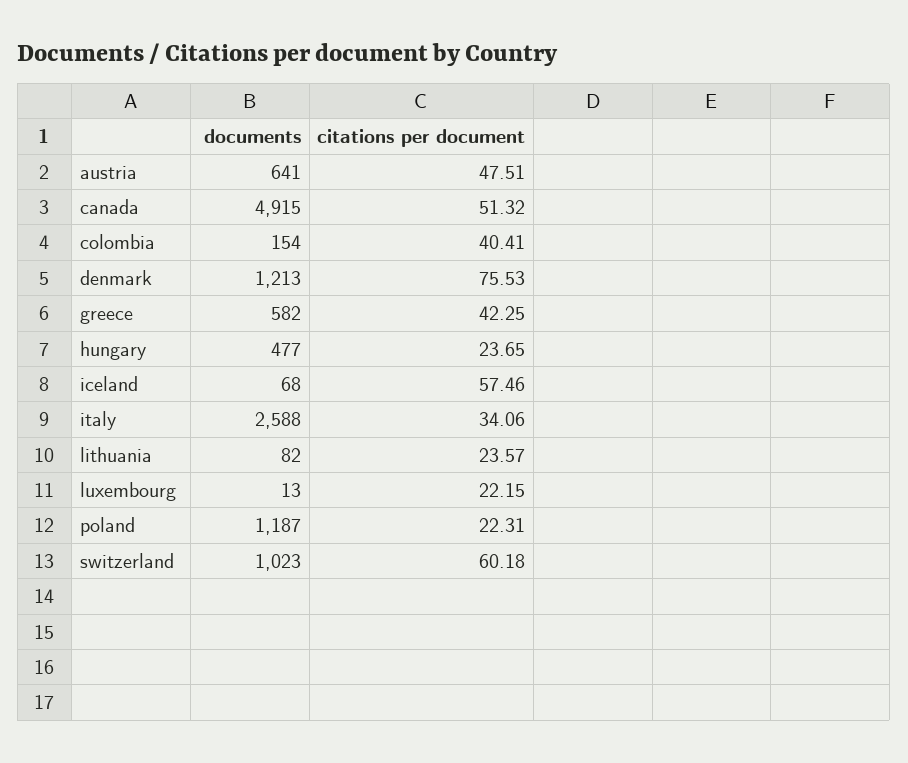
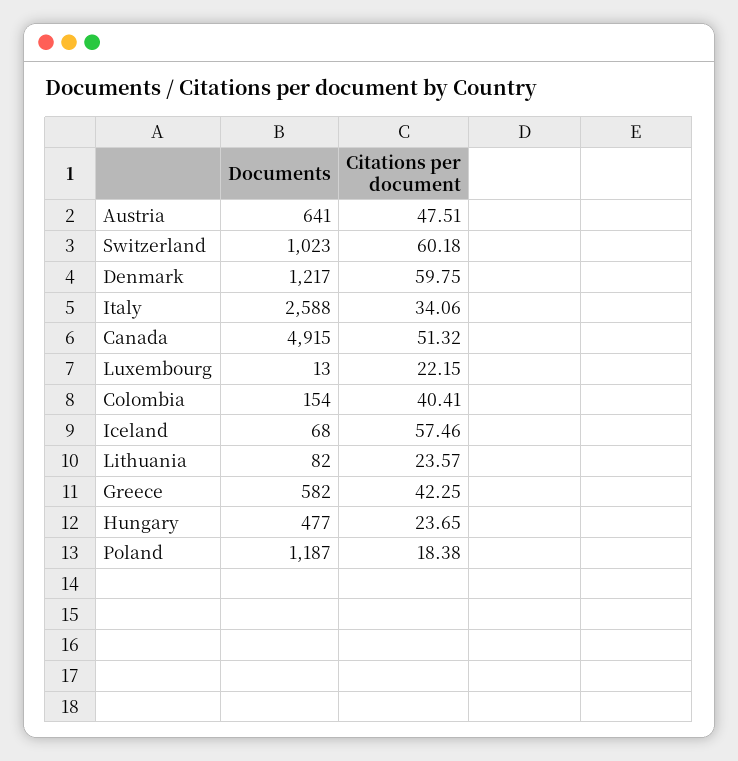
  {
    "documents": {
      "austria": 641,
      "canada": 4915,
      "colombia": 154,
-     "denmark": 1213,
+     "denmark": 1217,
      "greece": 582,
      "hungary": 477,
      "iceland": 68,
      "italy": 2588,
      "lithuania": 82,
      "luxembourg": 13,
      "poland": 1187,
      "switzerland": 1023
    },
    "citations per document": {
      "austria": 47.51,
      "canada": 51.32,
      "colombia": 40.41,
-     "denmark": 75.53,
+     "denmark": 59.75,
      "greece": 42.25,
      "hungary": 23.65,
      "iceland": 57.46,
      "italy": 34.06,
      "lithuania": 23.57,
      "luxembourg": 22.15,
-     "poland": 22.31,
+     "poland": 18.38,
      "switzerland": 60.18
    }
  }

